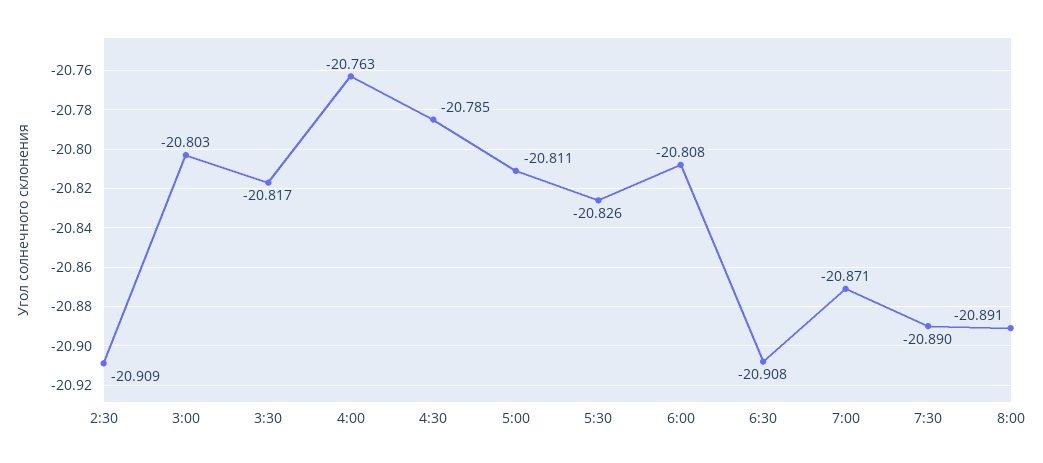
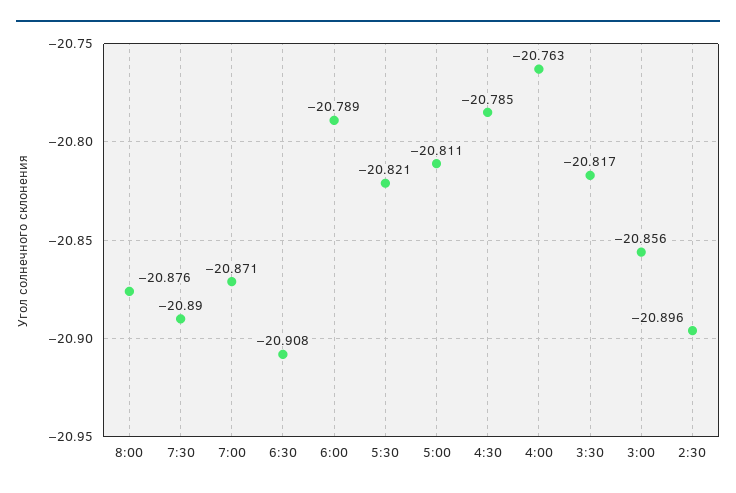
  {
-   "2:30": -20.909,
+   "2:30": -20.896,
-   "3:00": -20.803,
+   "3:00": -20.856,
    "3:30": -20.817,
    "4:00": -20.763,
    "4:30": -20.785,
    "5:00": -20.811,
-   "5:30": -20.826,
+   "5:30": -20.821,
-   "6:00": -20.808,
+   "6:00": -20.789,
    "6:30": -20.908,
    "7:00": -20.871,
    "7:30": -20.89,
-   "8:00": -20.891
+   "8:00": -20.876
  }

